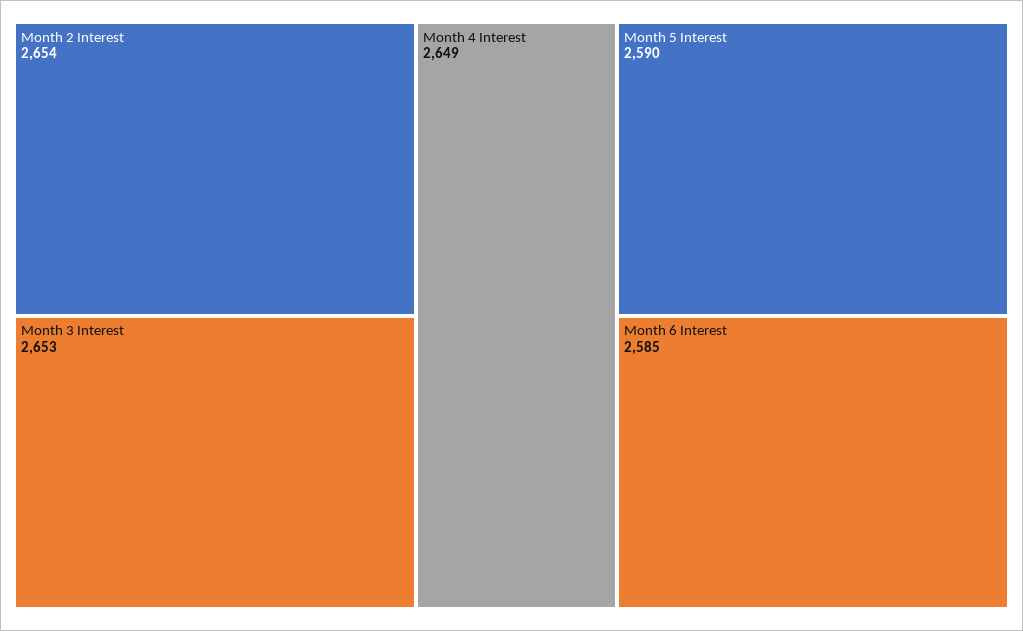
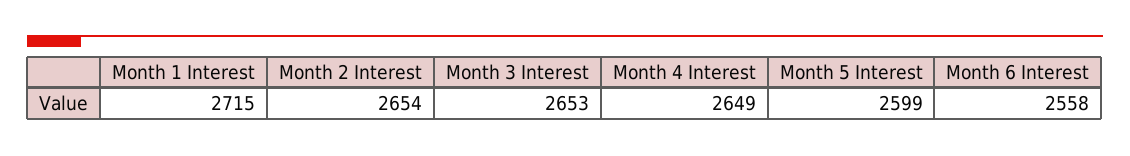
  {
    "Month 2 Interest": 2654,
    "Month 3 Interest": 2653,
    "Month 4 Interest": 2649,
-   "Month 5 Interest": 2590,
+   "Month 5 Interest": 2599,
-   "Month 6 Interest": 2585
+   "Month 6 Interest": 2558,
+   "Month 1 Interest": 2715
  }

